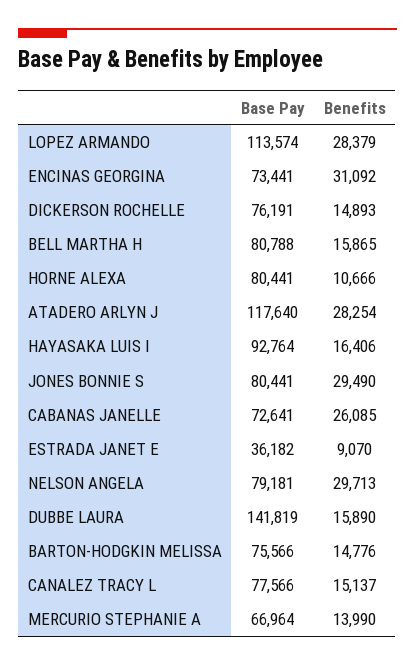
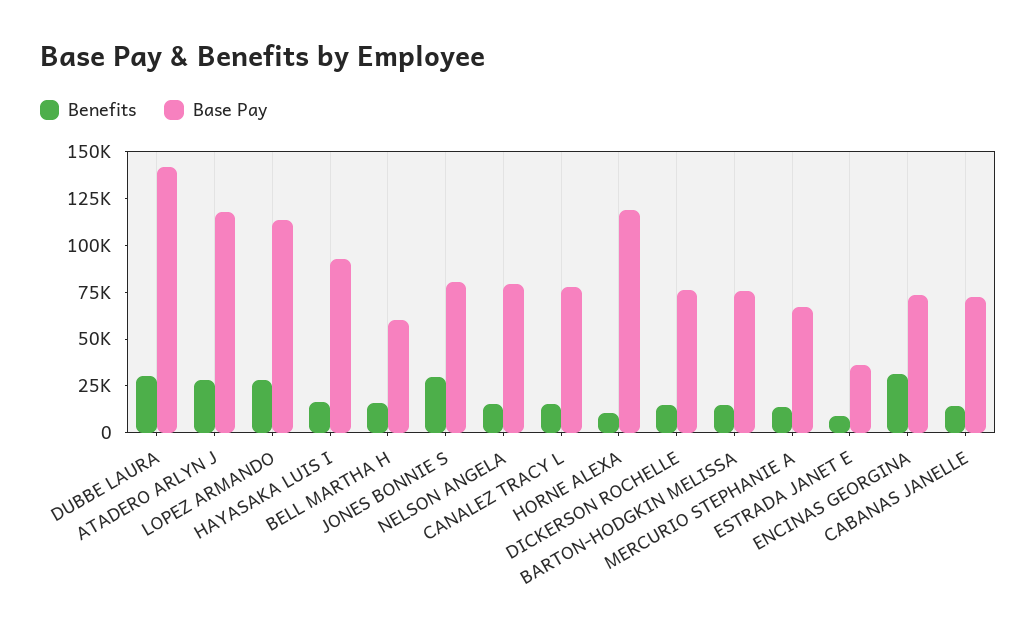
  {
    "Base Pay": {
      "LOPEZ ARMANDO": 113574,
      "ENCINAS GEORGINA": 73441,
      "DICKERSON ROCHELLE": 76191,
-     "BELL MARTHA H": 80788,
+     "BELL MARTHA H": 60000,
-     "HORNE ALEXA": 80441,
+     "HORNE ALEXA": 120000,
      "ATADERO ARLYN J": 117640,
      "HAYASAKA LUIS I": 92764,
      "JONES BONNIE S": 80441,
      "CABANAS JANELLE": 72641,
      "ESTRADA JANET E": 36182,
      "NELSON ANGELA": 79181,
      "DUBBE LAURA": 141819,
      "BARTON-HODGKIN MELISSA": 75566,
      "CANALEZ TRACY L": 77566,
      "MERCURIO STEPHANIE A": 66964
    },
    "Benefits": {
      "LOPEZ ARMANDO": 28379,
      "ENCINAS GEORGINA": 31092,
      "DICKERSON ROCHELLE": 14893,
      "BELL MARTHA H": 15865,
      "HORNE ALEXA": 10666,
      "ATADERO ARLYN J": 28254,
      "HAYASAKA LUIS I": 16406,
      "JONES BONNIE S": 29490,
-     "CABANAS JANELLE": 26085,
+     "CABANAS JANELLE": 15000,
      "ESTRADA JANET E": 9070,
-     "NELSON ANGELA": 29713,
+     "NELSON ANGELA": 15000,
-     "DUBBE LAURA": 15890,
+     "DUBBE LAURA": 30000,
      "BARTON-HODGKIN MELISSA": 14776,
      "CANALEZ TRACY L": 15137,
      "MERCURIO STEPHANIE A": 13990
    }
  }

